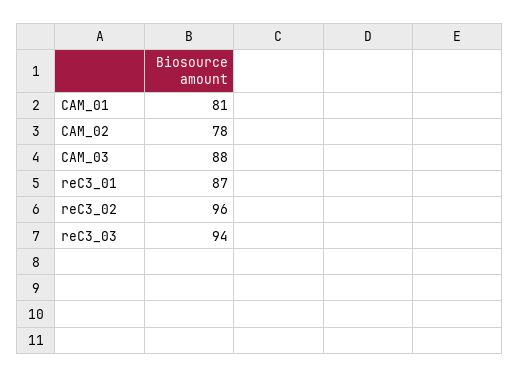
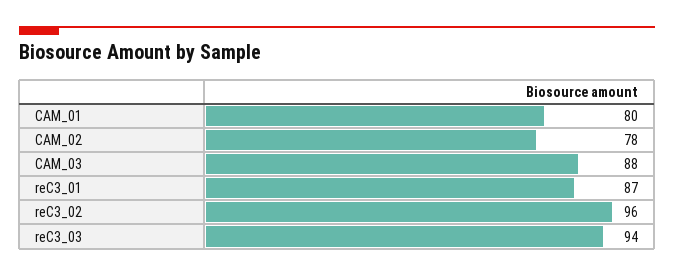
  {
-   "CAM_01": 81,
+   "CAM_01": 80,
    "CAM_02": 78,
    "CAM_03": 88,
    "reC3_01": 87,
    "reC3_02": 96,
    "reC3_03": 94
  }

